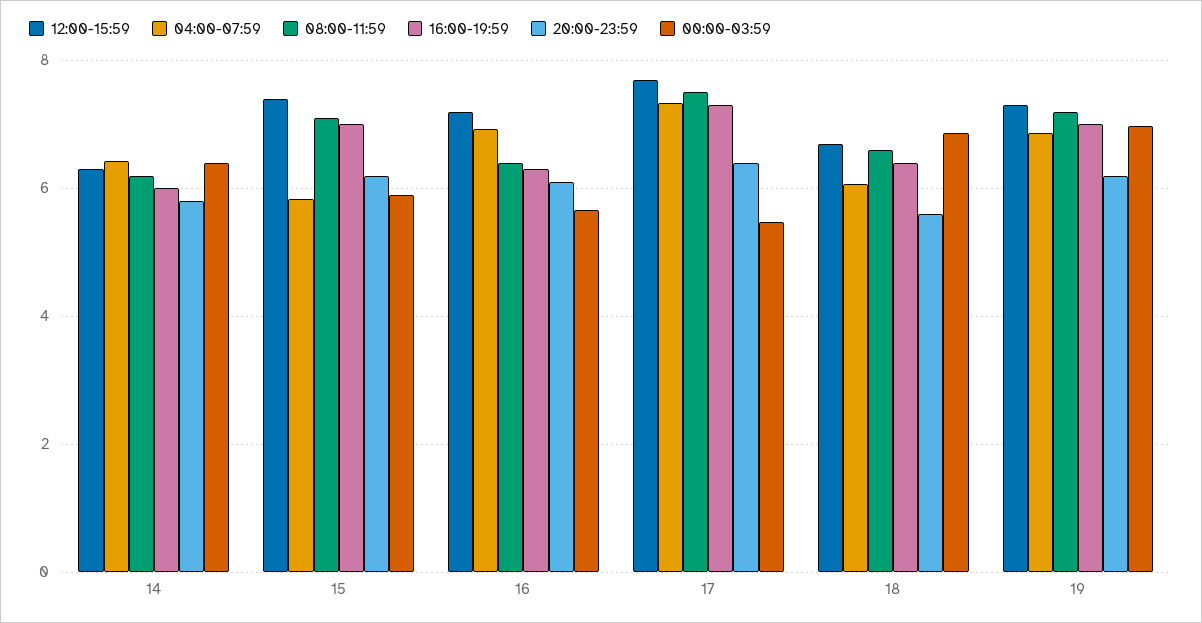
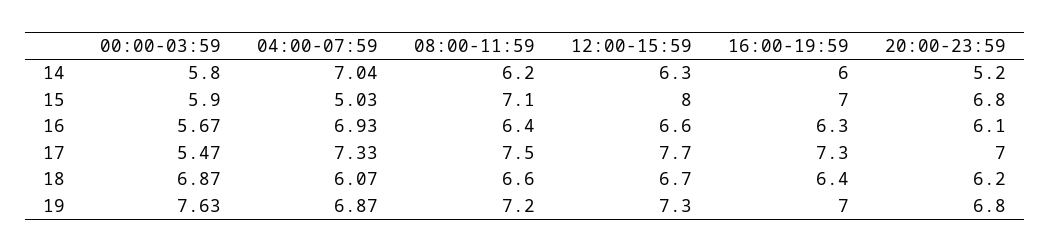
  {
    "12:00-15:59": {
      "14": 6.3,
-     "15": 7.4,
+     "15": 8,
-     "16": 7.2,
+     "16": 6.6,
      "17": 7.7,
      "18": 6.7,
      "19": 7.3
    },
    "04:00-07:59": {
-     "14": 6.4,
+     "14": 7.04,
-     "15": 5.8,
+     "15": 5.03,
      "16": 6.93,
      "17": 7.33,
      "18": 6.07,
      "19": 6.87
    },
    "08:00-11:59": {
      "14": 6.2,
      "15": 7.1,
      "16": 6.4,
      "17": 7.5,
      "18": 6.6,
      "19": 7.2
    },
    "16:00-19:59": {
      "14": 6,
      "15": 7,
      "16": 6.3,
      "17": 7.3,
      "18": 6.4,
      "19": 7
    },
    "20:00-23:59": {
-     "14": 5.8,
+     "14": 5.2,
-     "15": 6.2,
+     "15": 6.8,
      "16": 6.1,
-     "17": 6.4,
+     "17": 7,
-     "18": 5.6,
+     "18": 6.2,
-     "19": 6.2
+     "19": 6.8
    },
    "00:00-03:59": {
-     "14": 6.4,
+     "14": 5.8,
      "15": 5.9,
      "16": 5.67,
      "17": 5.47,
      "18": 6.87,
-     "19": 7
+     "19": 7.63
    }
  }

